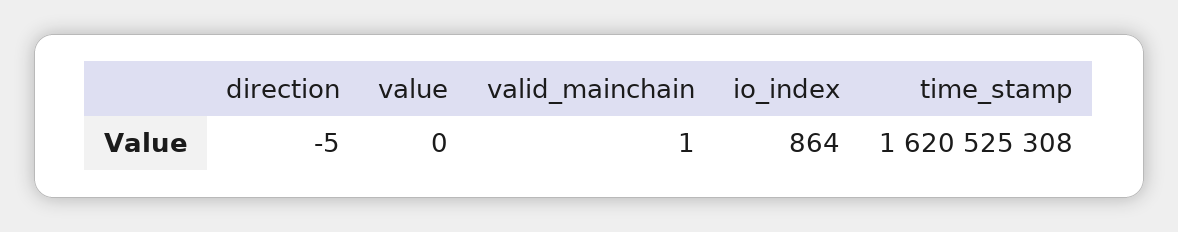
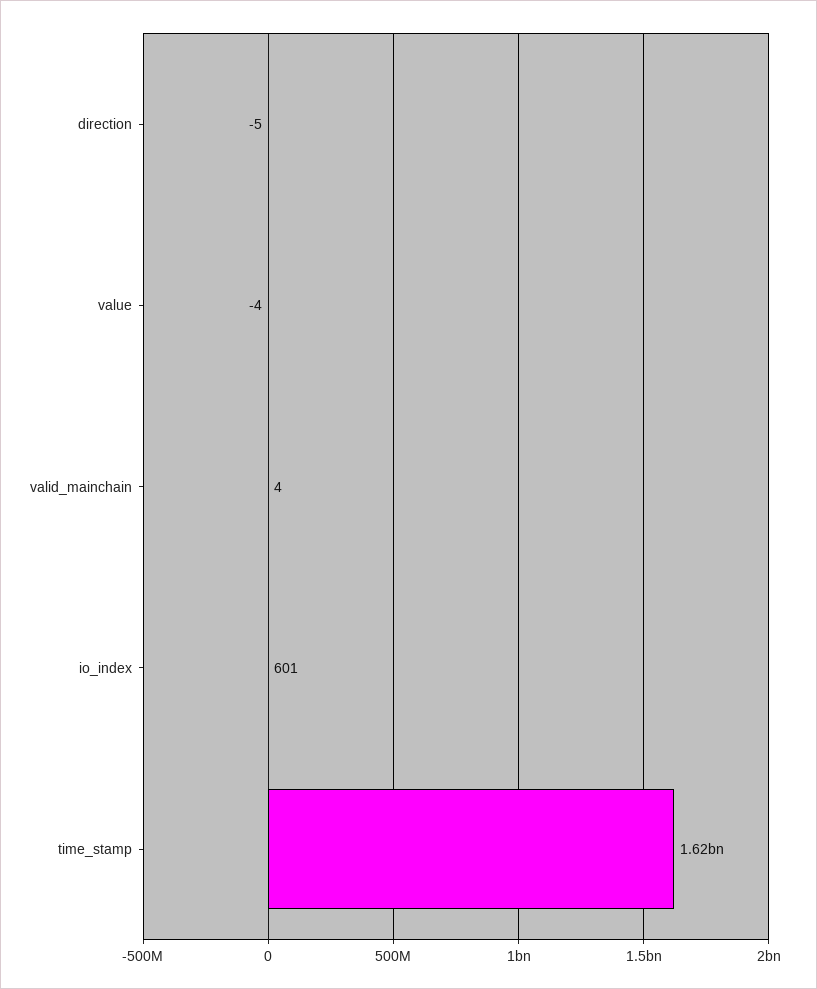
  {
    "direction": -5,
-   "value": 0,
+   "value": -4,
-   "valid_mainchain": 1,
+   "valid_mainchain": 4,
-   "io_index": 864,
+   "io_index": 601,
    "time_stamp": 1620525308
  }

